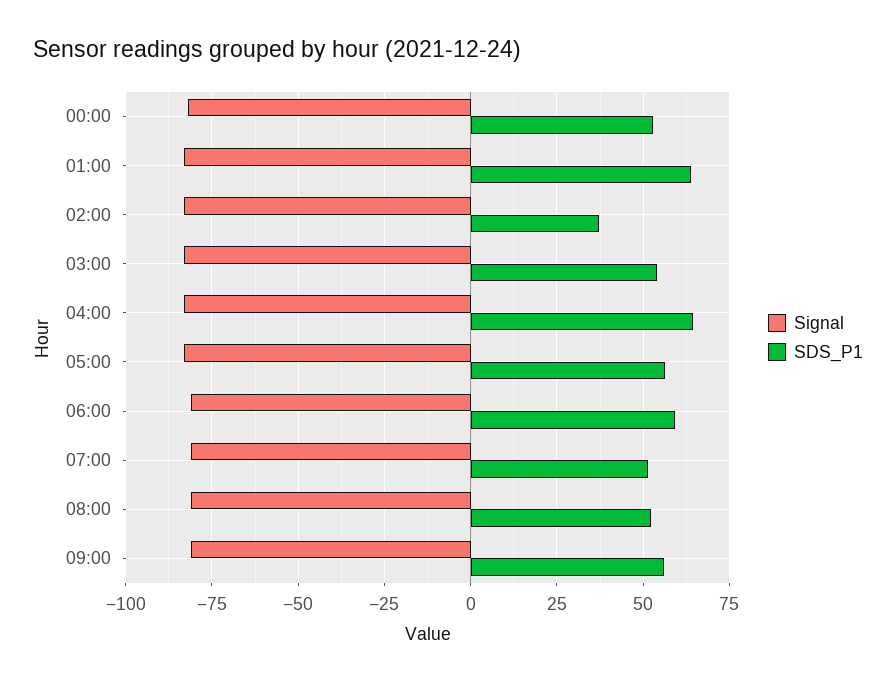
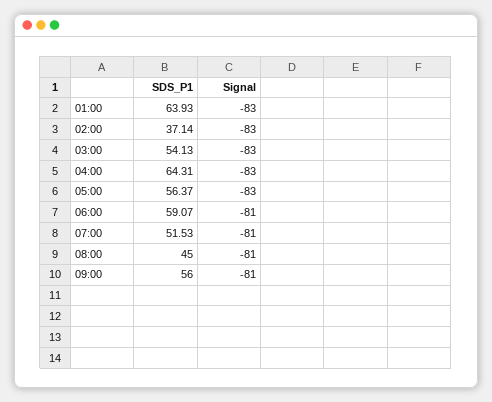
  {
    "Signal": {
-     "00:00": -82.5,
      "01:00": -83,
      "02:00": -83,
      "03:00": -83,
      "04:00": -83,
      "05:00": -83,
      "06:00": -81,
      "07:00": -81,
      "08:00": -81,
      "09:00": -81
    },
    "SDS_P1": {
-     "00:00": 52.5,
      "01:00": 63.93,
      "02:00": 37.14,
      "03:00": 54.13,
      "04:00": 64.31,
      "05:00": 56.37,
      "06:00": 59.07,
      "07:00": 51.53,
-     "08:00": 52.5,
+     "08:00": 45,
      "09:00": 56
    }
  }

